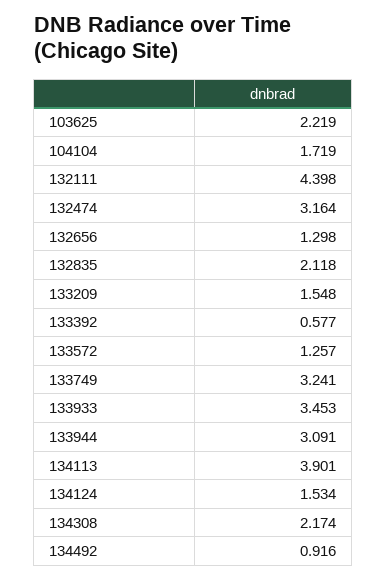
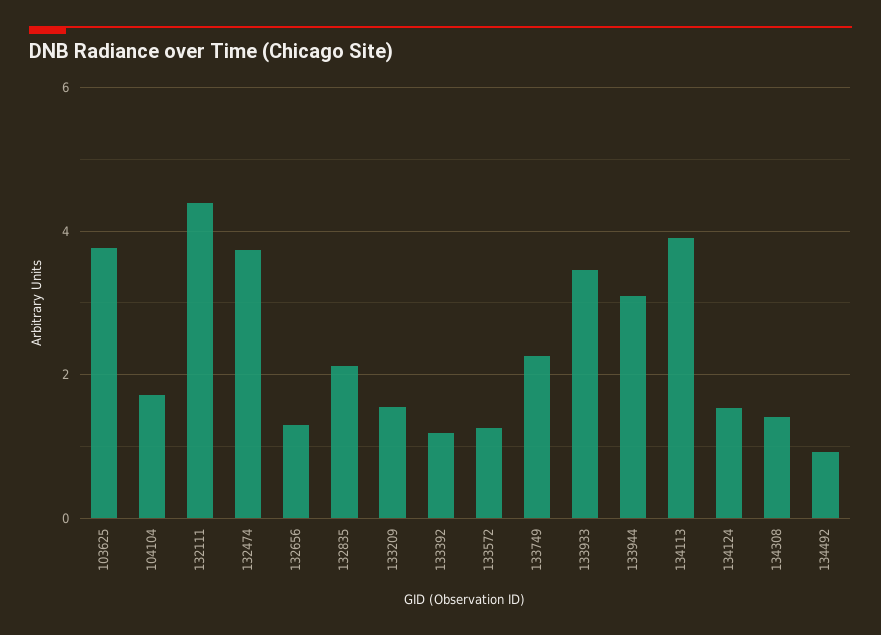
  {
-   "103625": 2.219,
+   "103625": 3.8,
    "104104": 1.719,
    "132111": 4.398,
-   "132474": 3.164,
+   "132474": 3.8,
    "132656": 1.298,
    "132835": 2.118,
    "133209": 1.548,
-   "133392": 0.577,
+   "133392": 1.2,
    "133572": 1.257,
-   "133749": 3.241,
+   "133749": 2.2,
    "133933": 3.453,
    "133944": 3.091,
    "134113": 3.901,
    "134124": 1.534,
-   "134308": 2.174,
+   "134308": 1.4,
    "134492": 0.916
  }

